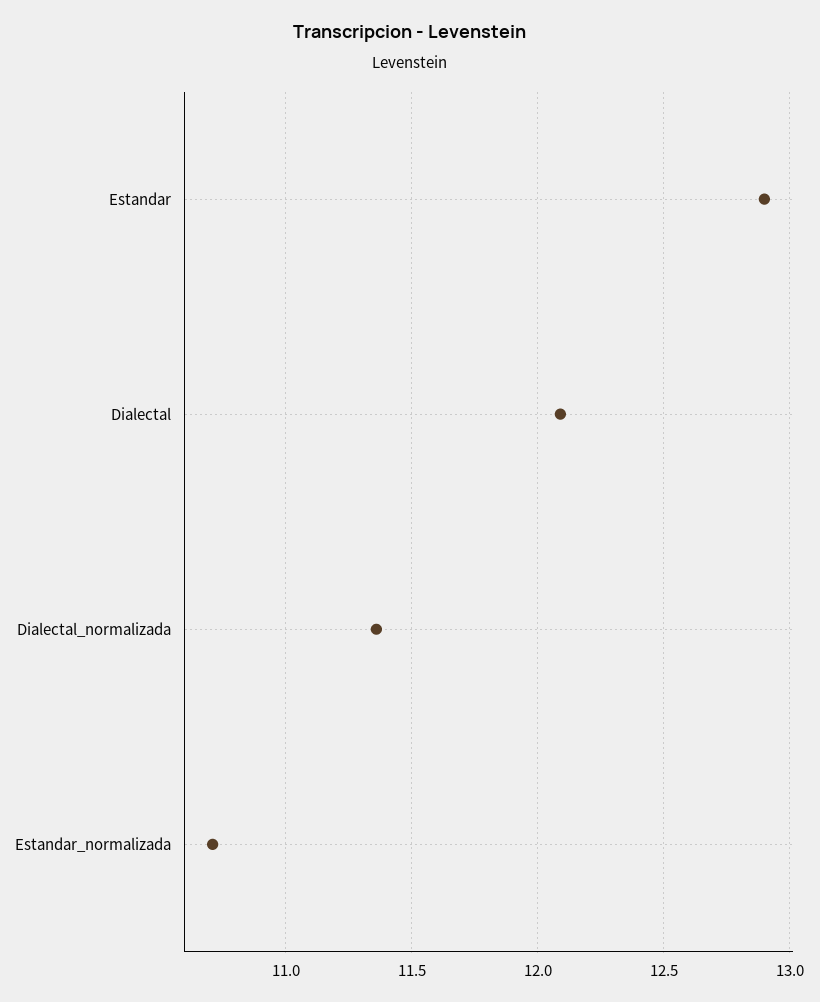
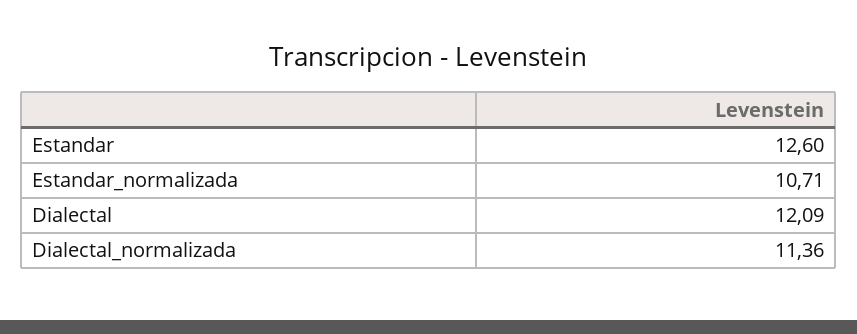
  {
-   "Estandar": 12.9,
+   "Estandar": 12.6,
    "Dialectal": 12.09,
    "Dialectal_normalizada": 11.36,
    "Estandar_normalizada": 10.71
  }

